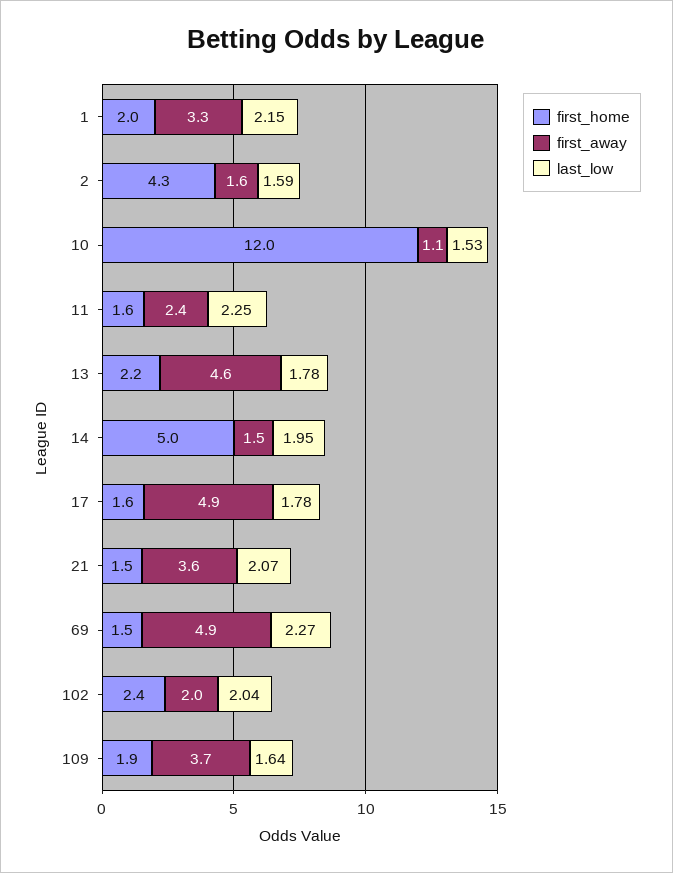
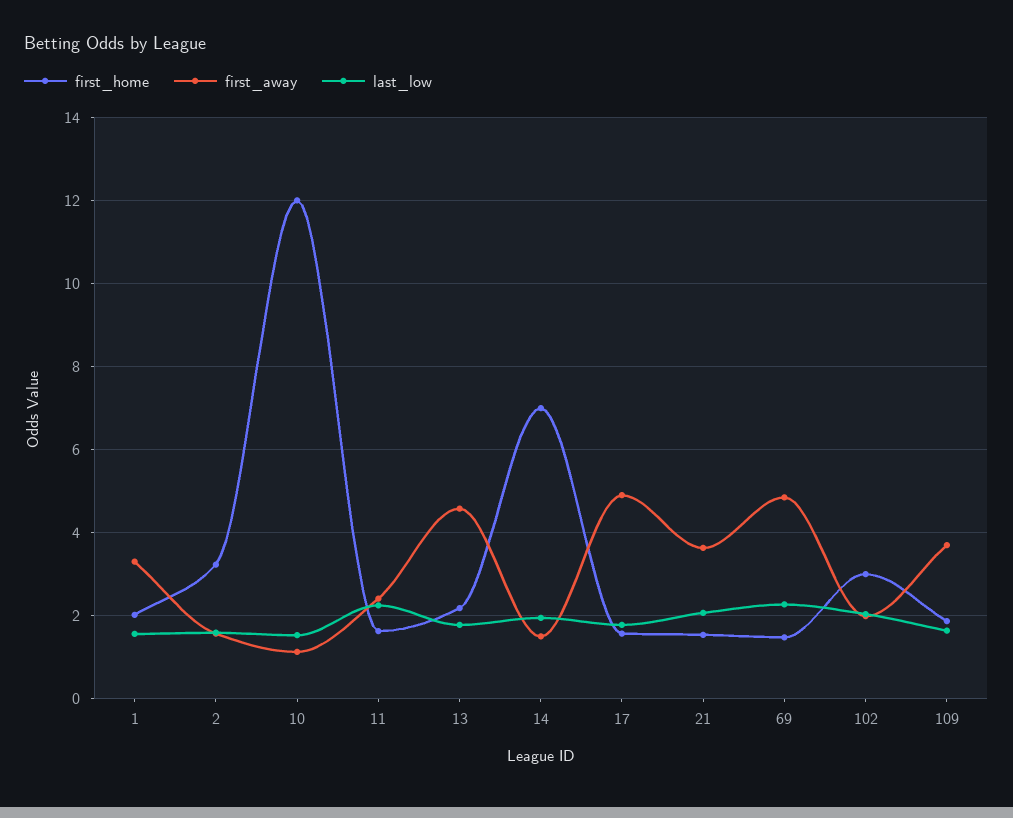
  {
    "first_home": {
      "1": 2,
-     "2": 4.3,
+     "2": 3.2,
      "10": 12,
      "11": 1.6,
      "13": 2.2,
-     "14": 5,
+     "14": 7,
      "17": 1.6,
      "21": 1.5,
      "69": 1.5,
-     "102": 2.4,
+     "102": 3,
      "109": 1.9
    },
    "first_away": {
      "1": 3.3,
      "2": 1.6,
      "10": 1.1,
      "11": 2.4,
      "13": 4.6,
      "14": 1.5,
      "17": 4.9,
      "21": 3.6,
      "69": 4.9,
      "102": 2,
      "109": 3.7
    },
    "last_low": {
-     "1": 2.15,
+     "1": 1.6,
      "2": 1.59,
      "10": 1.53,
      "11": 2.25,
      "13": 1.78,
      "14": 1.95,
      "17": 1.78,
      "21": 2.07,
      "69": 2.27,
      "102": 2.04,
      "109": 1.64
    }
  }

